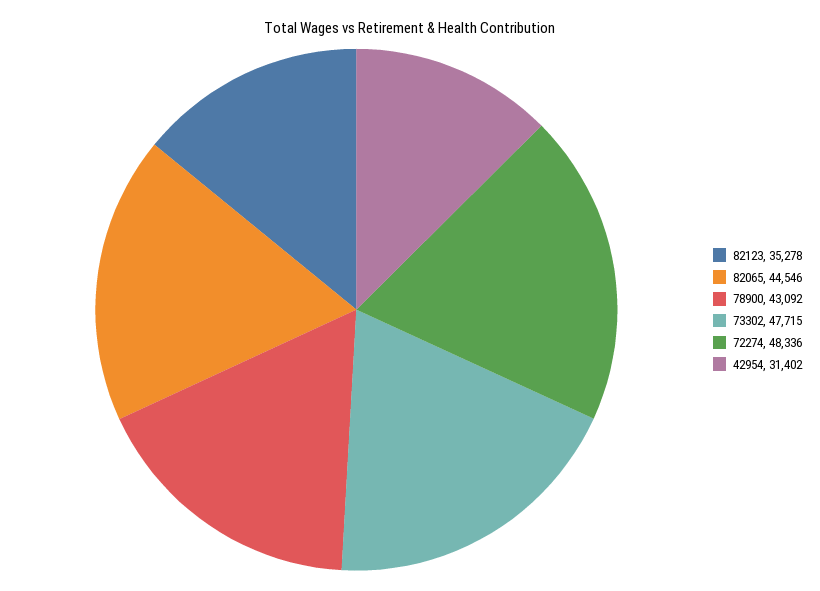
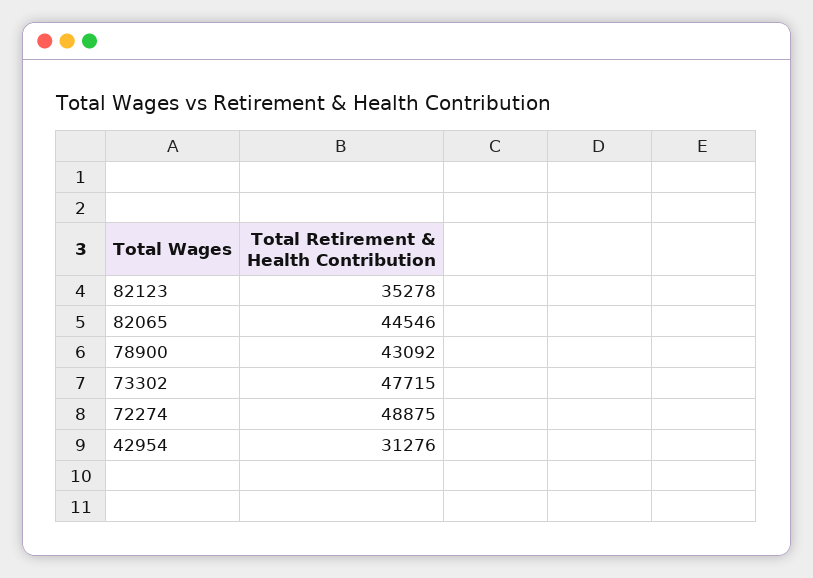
  {
    "82123": 35278,
    "82065": 44546,
    "78900": 43092,
    "73302": 47715,
-   "72274": 48336,
+   "72274": 48875,
-   "42954": 31402
+   "42954": 31276
  }

